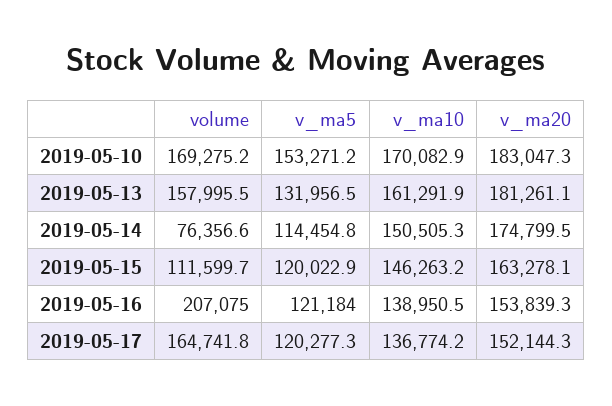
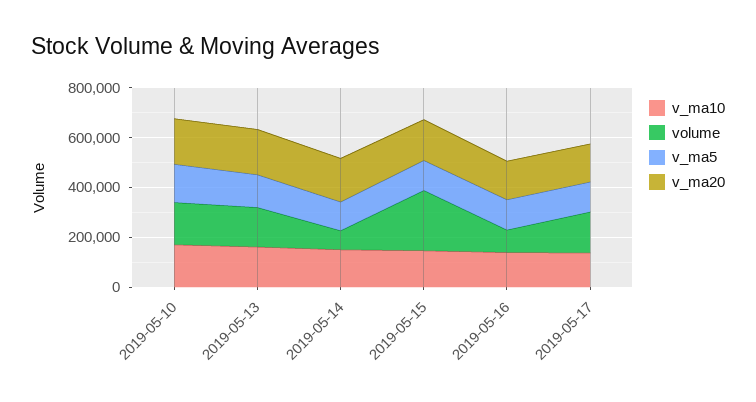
  {
    "volume": {
      "2019-05-10": 169275.2,
      "2019-05-13": 157995.5,
      "2019-05-14": 76356.6,
-     "2019-05-15": 111599.7,
+     "2019-05-15": 250000,
-     "2019-05-16": 207075,
+     "2019-05-16": 100000,
      "2019-05-17": 164741.8
    },
    "v_ma5": {
      "2019-05-10": 153271.2,
      "2019-05-13": 131956.5,
      "2019-05-14": 114454.8,
      "2019-05-15": 120022.9,
      "2019-05-16": 121184,
      "2019-05-17": 120277.3
    },
    "v_ma10": {
      "2019-05-10": 170082.9,
      "2019-05-13": 161291.9,
      "2019-05-14": 150505.3,
      "2019-05-15": 146263.2,
      "2019-05-16": 138950.5,
      "2019-05-17": 136774.2
    },
    "v_ma20": {
      "2019-05-10": 183047.3,
      "2019-05-13": 181261.1,
      "2019-05-14": 174799.5,
      "2019-05-15": 163278.1,
      "2019-05-16": 153839.3,
      "2019-05-17": 152144.3
    }
  }

